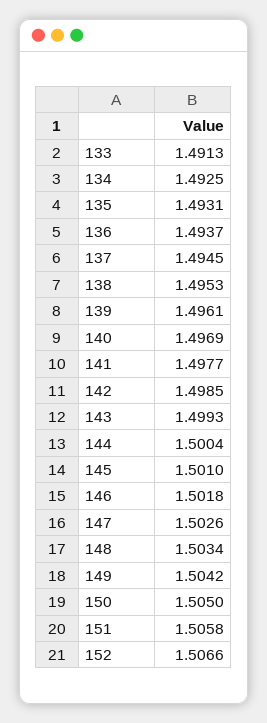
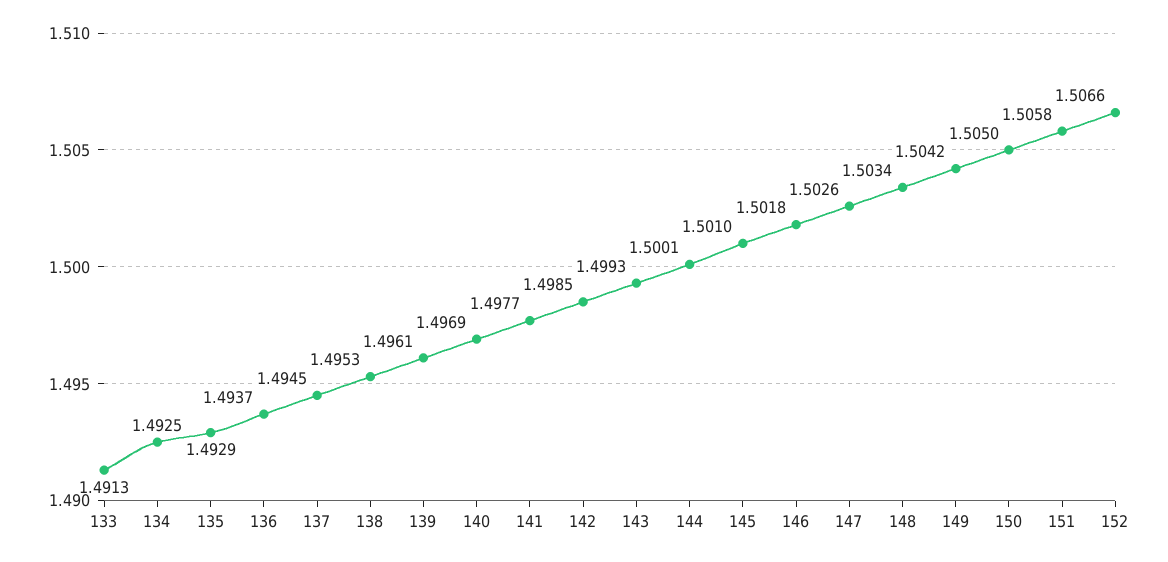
  {
    "133": 1.4913,
    "134": 1.4925,
-   "135": 1.4931,
+   "135": 1.4929,
    "136": 1.4937,
    "137": 1.4945,
    "138": 1.4953,
    "139": 1.4961,
    "140": 1.4969,
    "141": 1.4977,
    "142": 1.4985,
    "143": 1.4993,
-   "144": 1.5004,
+   "144": 1.5001,
    "145": 1.501,
    "146": 1.5018,
    "147": 1.5026,
    "148": 1.5034,
    "149": 1.5042,
    "150": 1.505,
    "151": 1.5058,
    "152": 1.5066
  }

